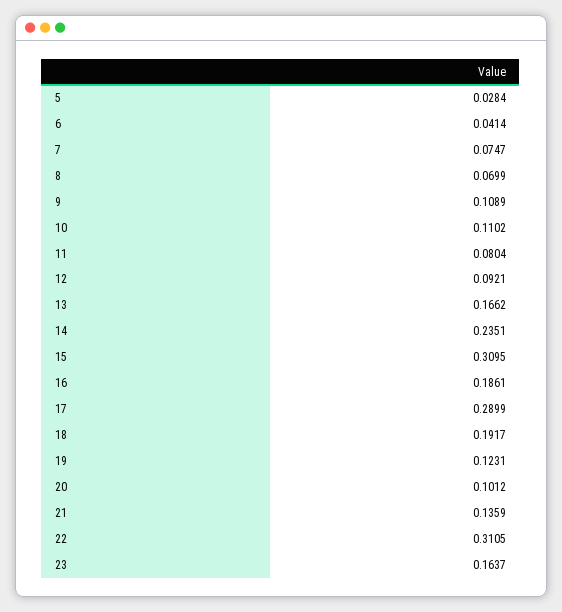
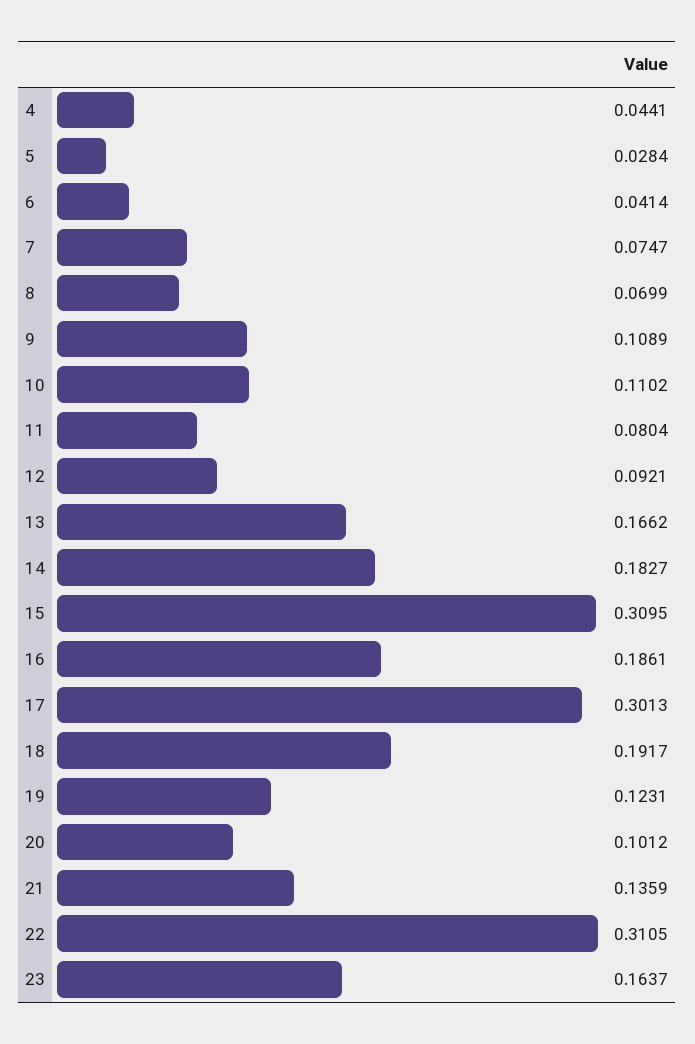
  {
    "5": 0.0284,
    "6": 0.0414,
    "7": 0.0747,
    "8": 0.0699,
    "9": 0.1089,
    "10": 0.1102,
    "11": 0.0804,
    "12": 0.0921,
    "13": 0.1662,
-   "14": 0.2351,
+   "14": 0.1827,
    "15": 0.3095,
    "16": 0.1861,
-   "17": 0.2899,
+   "17": 0.3013,
    "18": 0.1917,
    "19": 0.1231,
    "20": 0.1012,
    "21": 0.1359,
    "22": 0.3105,
-   "23": 0.1637
+   "23": 0.1637,
+   "4": 0.0441
  }

